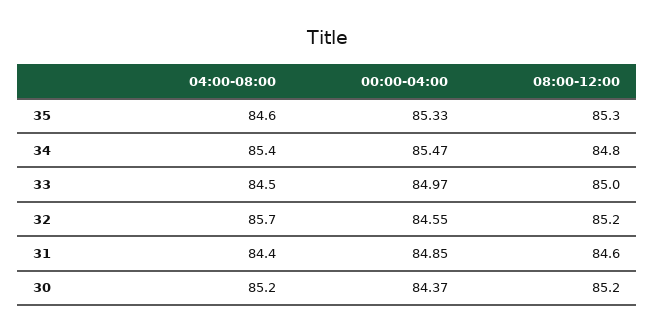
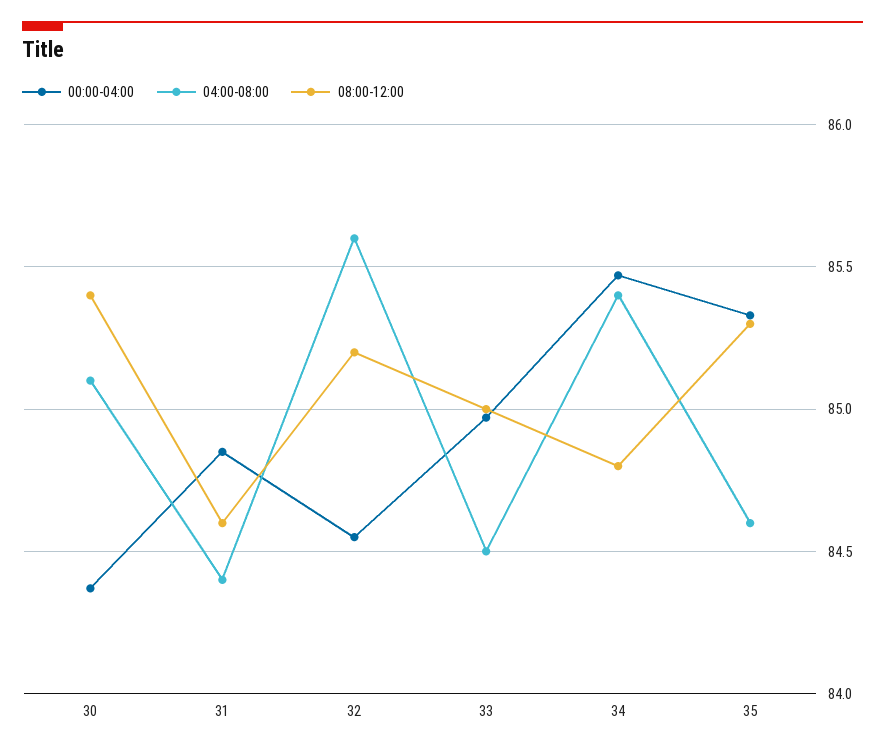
  {
    "04:00-08:00": {
      "35": 84.6,
      "34": 85.4,
      "33": 84.5,
-     "32": 85.7,
+     "32": 85.6,
      "31": 84.4,
-     "30": 85.2
+     "30": 85.1
    },
    "00:00-04:00": {
      "35": 85.33,
      "34": 85.47,
      "33": 84.97,
      "32": 84.55,
      "31": 84.85,
      "30": 84.37
    },
    "08:00-12:00": {
      "35": 85.3,
      "34": 84.8,
      "33": 85,
      "32": 85.2,
      "31": 84.6,
-     "30": 85.2
+     "30": 85.4
    }
  }

